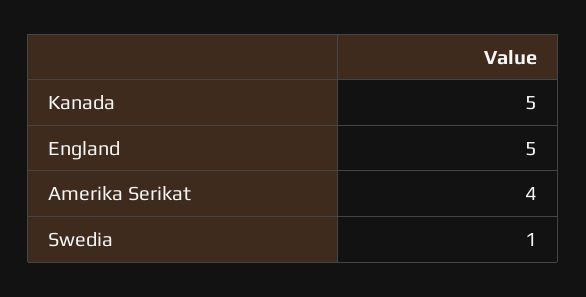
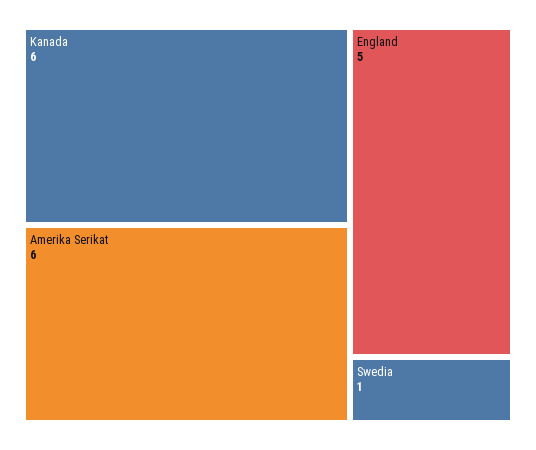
  {
-   "Kanada": 5,
+   "Kanada": 6,
    "England": 5,
-   "Amerika Serikat": 4,
+   "Amerika Serikat": 6,
    "Swedia": 1
  }

